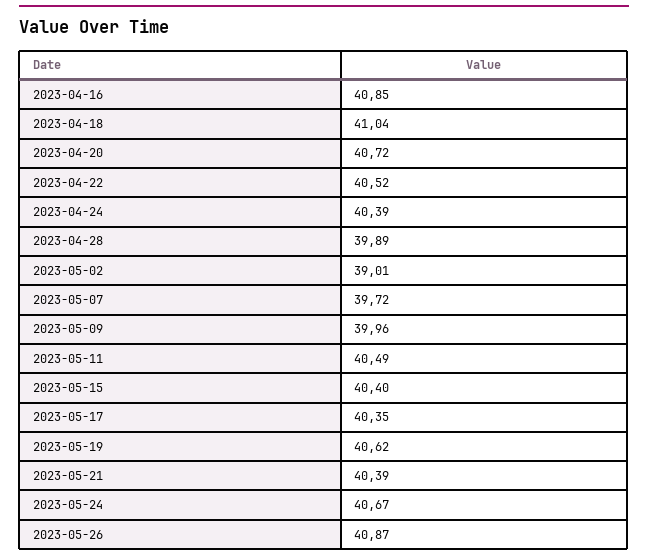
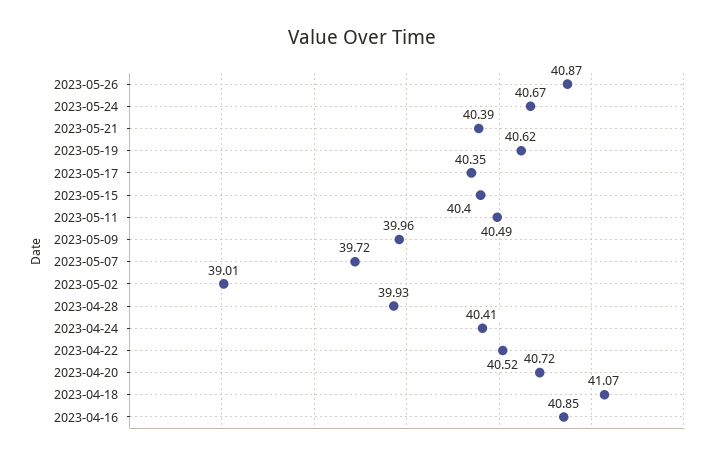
  {
    "2023-04-16": 40.85,
-   "2023-04-18": 41.04,
+   "2023-04-18": 41.07,
    "2023-04-20": 40.72,
    "2023-04-22": 40.52,
-   "2023-04-24": 40.39,
+   "2023-04-24": 40.41,
-   "2023-04-28": 39.89,
+   "2023-04-28": 39.93,
    "2023-05-02": 39.01,
    "2023-05-07": 39.72,
    "2023-05-09": 39.96,
    "2023-05-11": 40.49,
    "2023-05-15": 40.4,
    "2023-05-17": 40.35,
    "2023-05-19": 40.62,
    "2023-05-21": 40.39,
    "2023-05-24": 40.67,
    "2023-05-26": 40.87
  }

